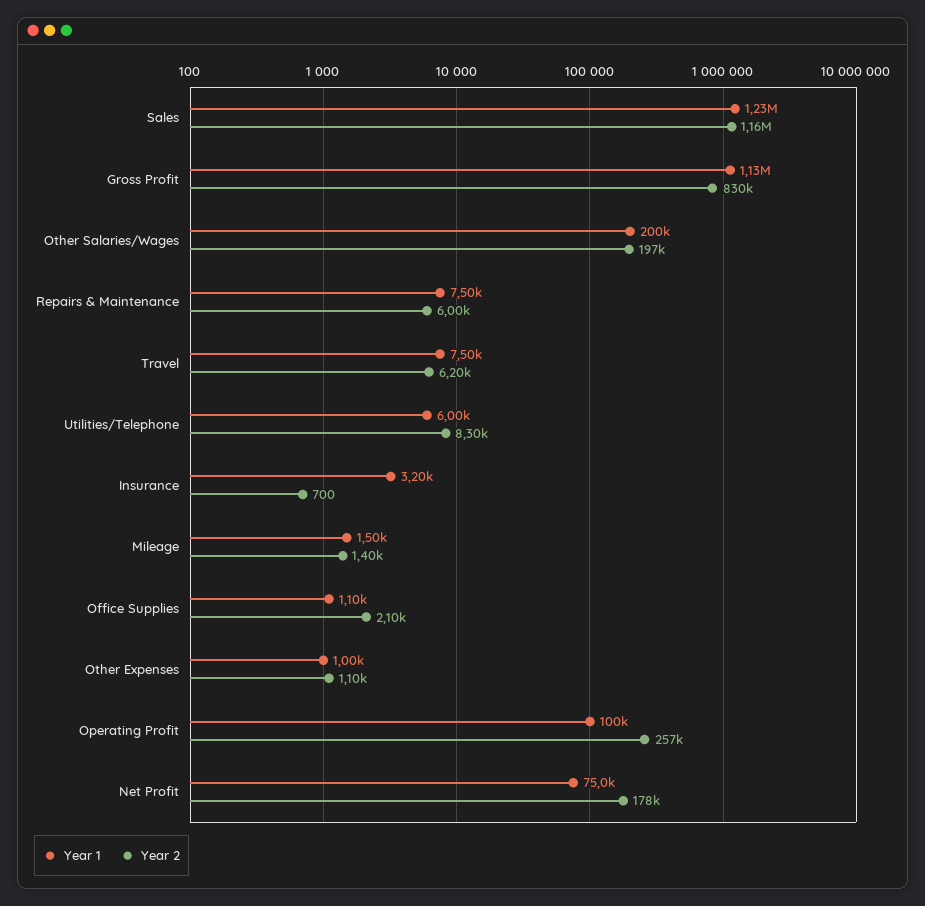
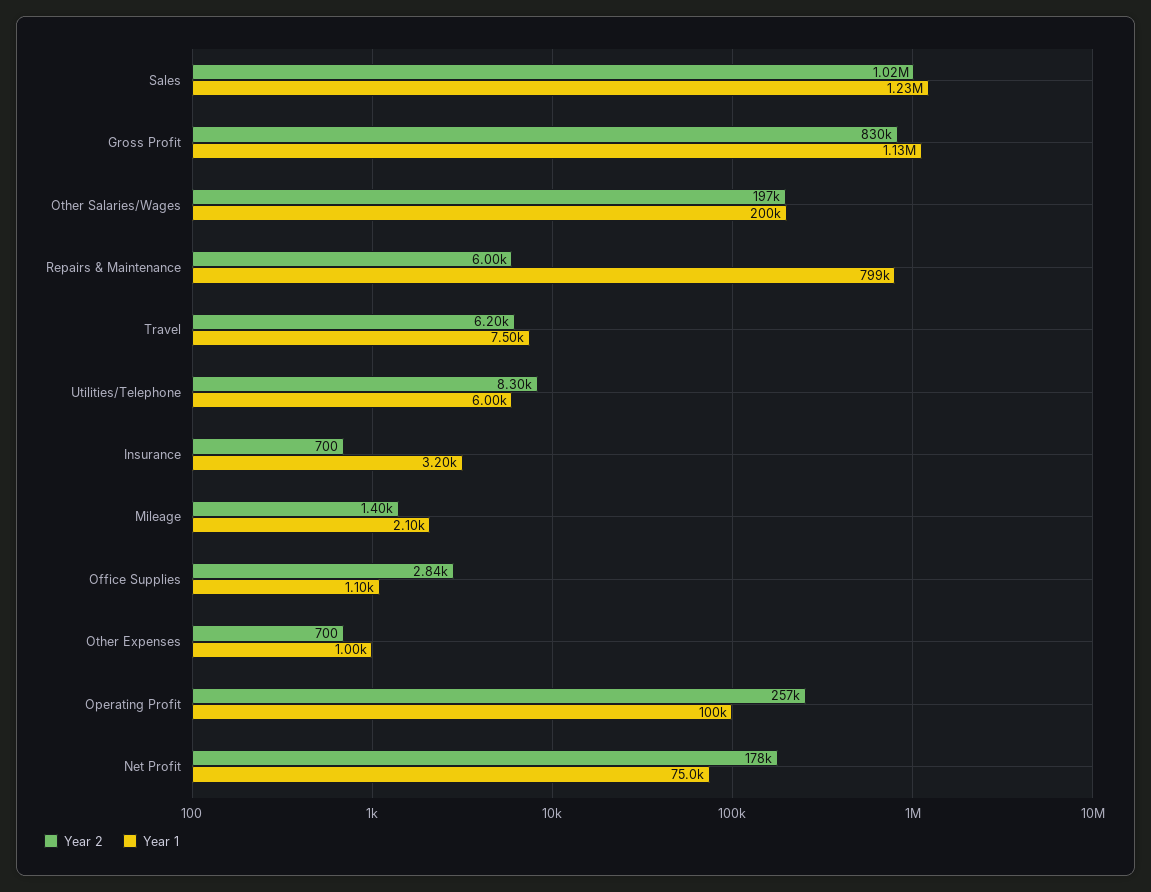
  {
    "Year 1": {
      "Sales": 1230000,
      "Gross Profit": 1130000,
      "Other Salaries/Wages": 200000,
-     "Repairs & Maintenance": 7500,
+     "Repairs & Maintenance": 799000,
      "Travel": 7500,
      "Utilities/Telephone": 6000,
      "Insurance": 3200,
-     "Mileage": 1500,
+     "Mileage": 2100,
      "Office Supplies": 1100,
      "Other Expenses": 1000,
      "Operating Profit": 100000,
      "Net Profit": 75000
    },
    "Year 2": {
-     "Sales": 1160000,
+     "Sales": 1020000,
      "Gross Profit": 830000,
      "Other Salaries/Wages": 197000,
      "Repairs & Maintenance": 6000,
      "Travel": 6200,
      "Utilities/Telephone": 8300,
      "Insurance": 700,
      "Mileage": 1400,
-     "Office Supplies": 2100,
+     "Office Supplies": 2840,
-     "Other Expenses": 1100,
+     "Other Expenses": 700,
      "Operating Profit": 257000,
      "Net Profit": 178000
    }
  }

